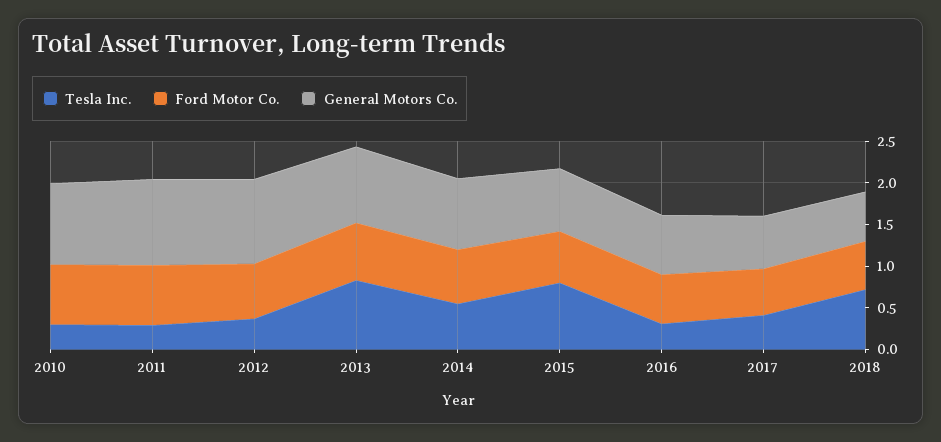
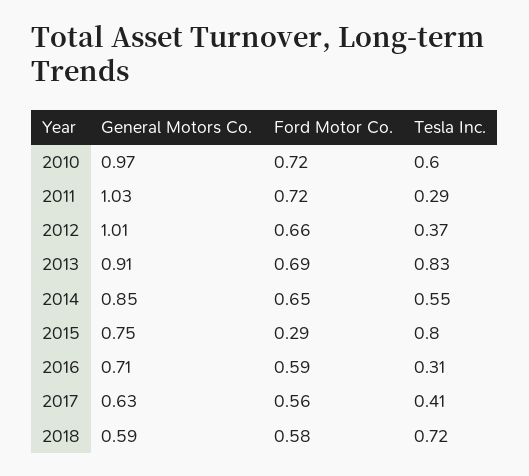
  {
    "Tesla Inc.": {
-     "2010": 0.3,
+     "2010": 0.6,
      "2011": 0.29,
      "2012": 0.37,
      "2013": 0.83,
      "2014": 0.55,
      "2015": 0.8,
      "2016": 0.31,
      "2017": 0.41,
      "2018": 0.72
    },
    "Ford Motor Co.": {
      "2010": 0.72,
      "2011": 0.72,
      "2012": 0.66,
      "2013": 0.69,
      "2014": 0.65,
-     "2015": 0.6,
+     "2015": 0.29,
      "2016": 0.59,
      "2017": 0.56,
      "2018": 0.58
    },
    "General Motors Co.": {
      "2010": 0.97,
      "2011": 1.03,
      "2012": 1.01,
      "2013": 0.91,
      "2014": 0.85,
      "2015": 0.75,
      "2016": 0.71,
      "2017": 0.63,
      "2018": 0.59
    }
  }

